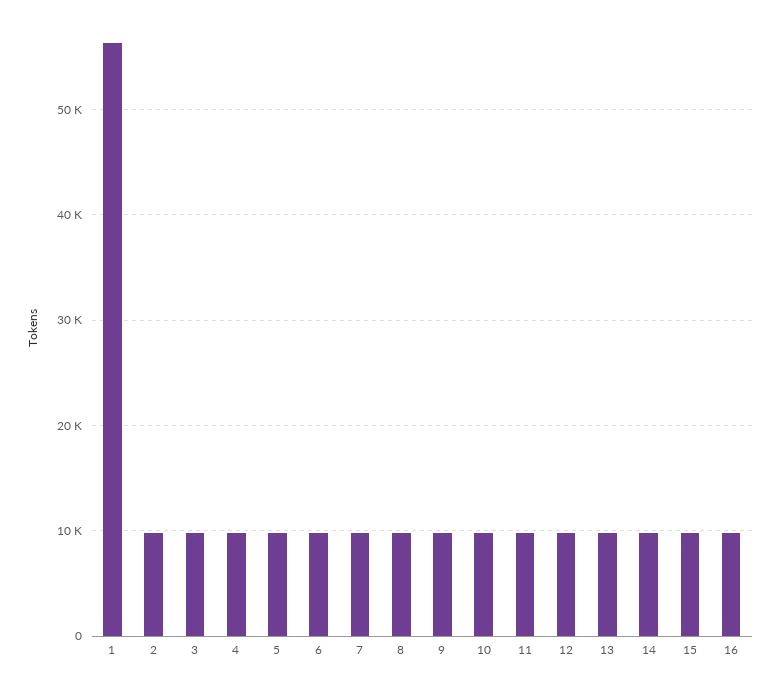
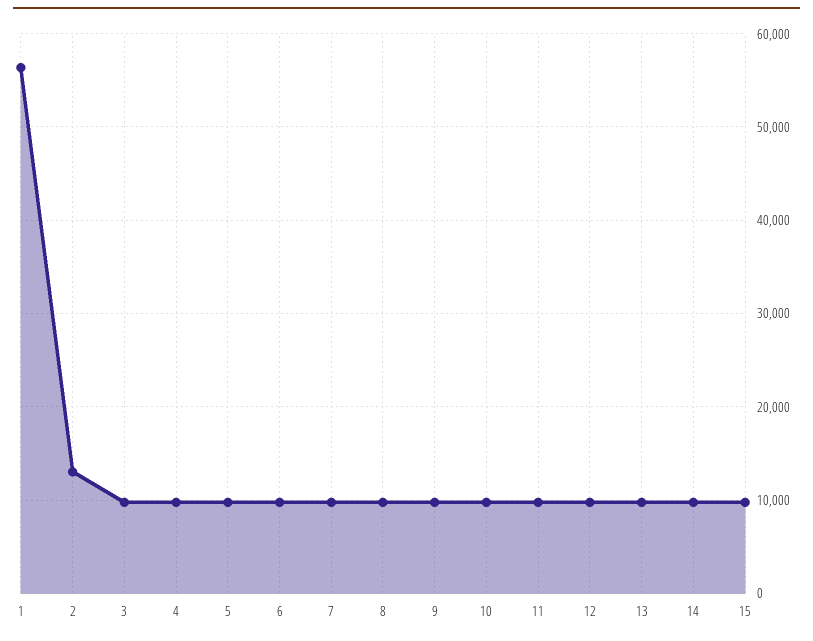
  {
    "1": 56000,
-   "2": 10000,
+   "2": 13000,
    "3": 10000,
    "4": 10000,
    "5": 10000,
    "6": 10000,
    "7": 10000,
    "8": 10000,
    "9": 10000,
    "10": 10000,
    "11": 10000,
    "12": 10000,
    "13": 10000,
    "14": 10000,
-   "15": 10000,
+   "15": 10000
-   "16": 10000
  }

